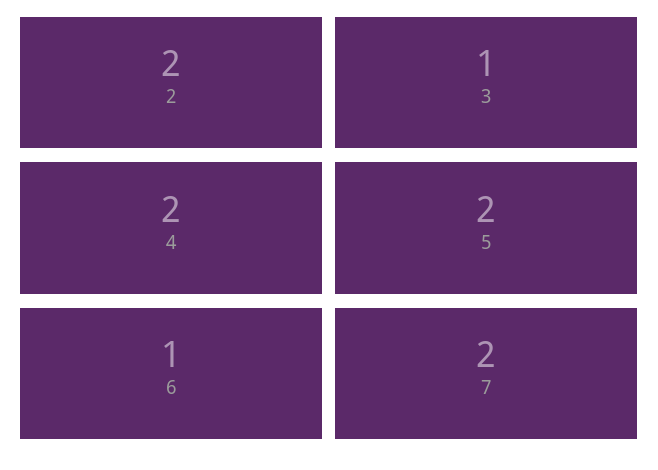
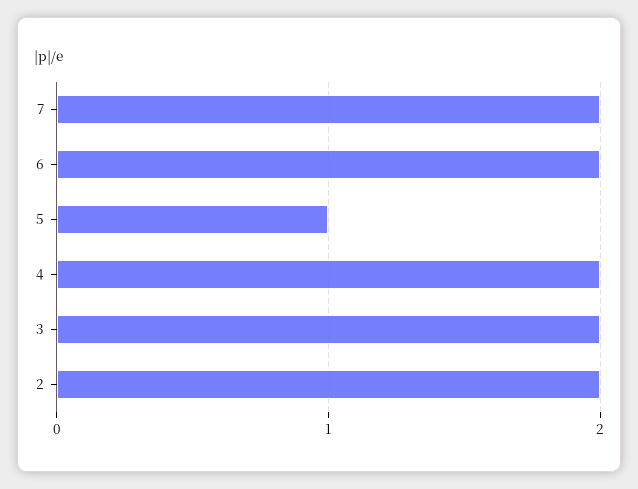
  {
    "2": 2,
-   "3": 1,
+   "3": 2,
    "4": 2,
-   "5": 2,
+   "5": 1,
-   "6": 1,
+   "6": 2,
    "7": 2
  }

